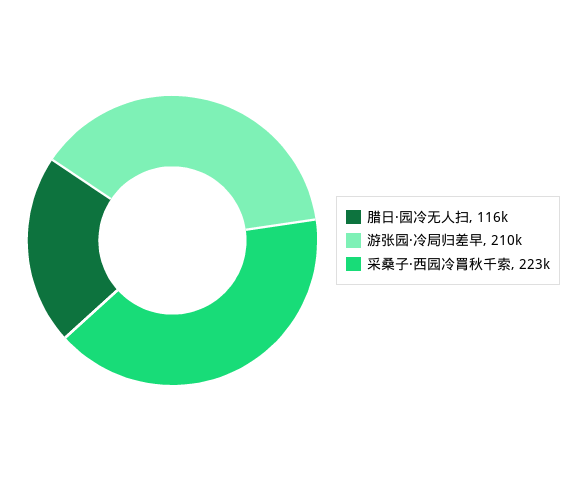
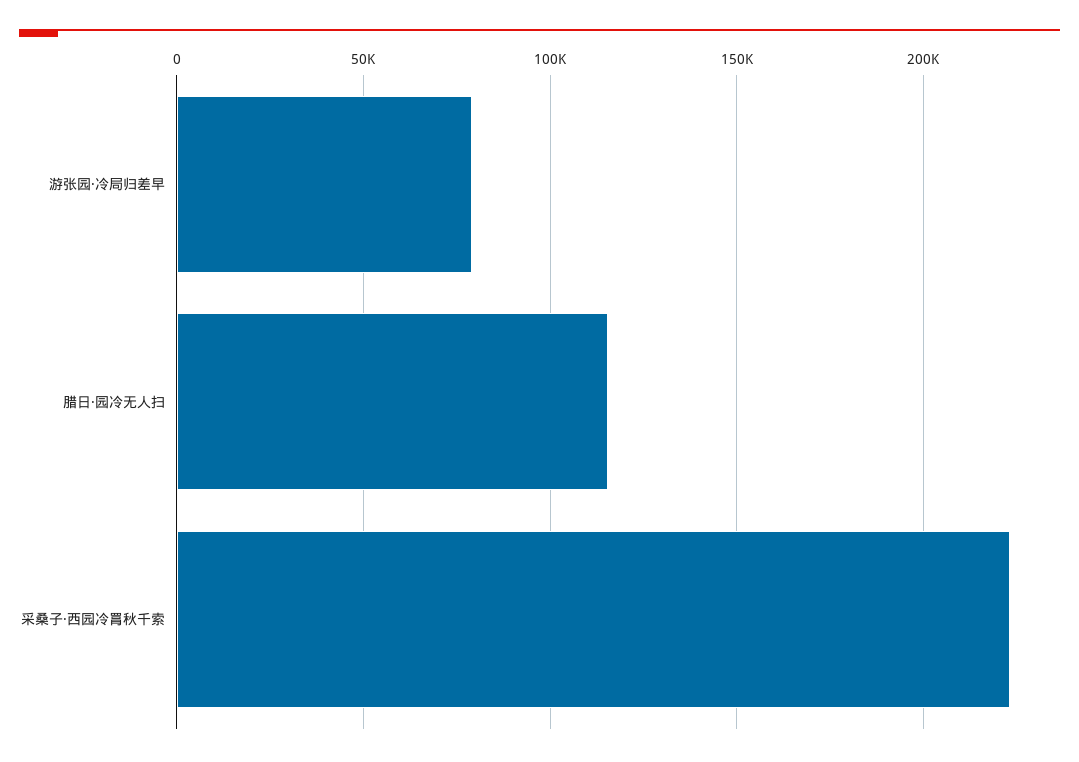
  {
    "腊日·园冷无人扫": 116000,
-   "游张园·冷局归差早": 210000,
+   "游张园·冷局归差早": 80000,
    "采桑子·西园冷罥秋千索": 223000
  }

